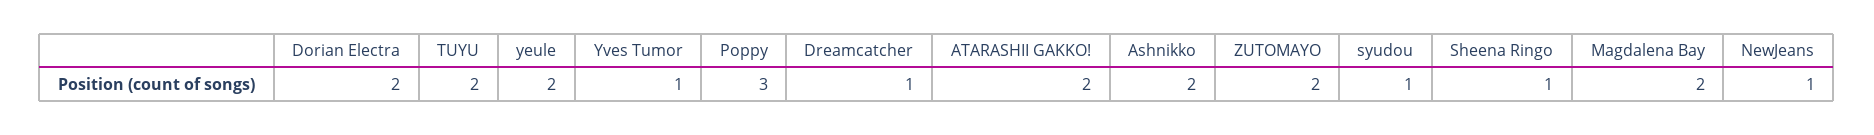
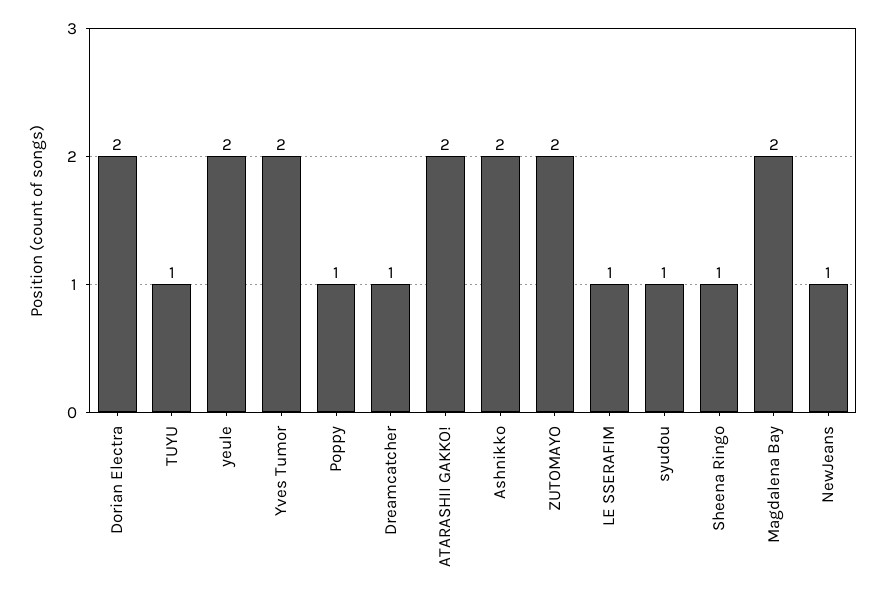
  {
    "Dorian Electra": 2,
-   "TUYU": 2,
+   "TUYU": 1,
    "yeule": 2,
-   "Yves Tumor": 1,
+   "Yves Tumor": 2,
-   "Poppy": 3,
+   "Poppy": 1,
    "Dreamcatcher": 1,
    "ATARASHII GAKKO!": 2,
    "Ashnikko": 2,
    "ZUTOMAYO": 2,
    "syudou": 1,
    "Sheena Ringo": 1,
    "Magdalena Bay": 2,
-   "NewJeans": 1
+   "NewJeans": 1,
+   "LE SSERAFIM": 1
  }

